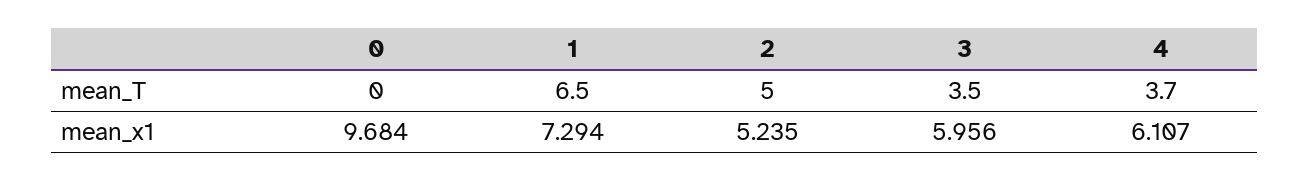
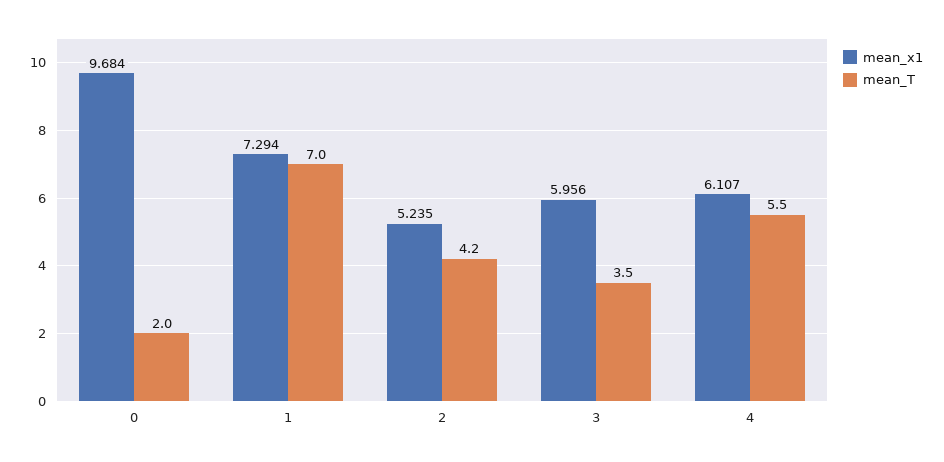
  {
    "mean_T": {
-     "0": 0,
+     "0": 2,
-     "1": 6.5,
+     "1": 7,
-     "2": 5,
+     "2": 4.2,
      "3": 3.5,
-     "4": 3.7
+     "4": 5.5
    },
    "mean_x1": {
      "0": 9.684,
      "1": 7.294,
      "2": 5.235,
      "3": 5.956,
      "4": 6.107
    }
  }

